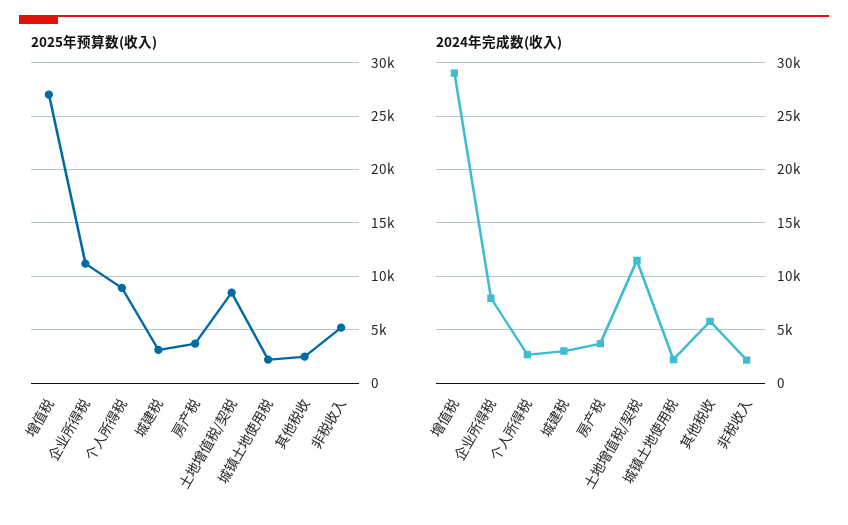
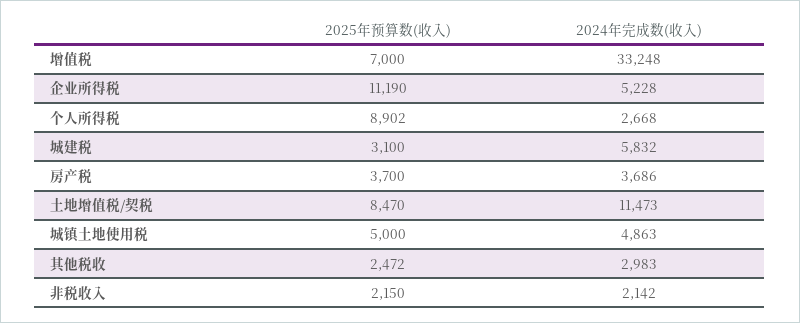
  {
    "2025年预算数(收入)": {
-     "增值税": 27000,
+     "增值税": 7000,
      "企业所得税": 11190,
      "个人所得税": 8902,
      "城建税": 3100,
      "房产税": 3700,
      "土地增值税/契税": 8470,
-     "城镇土地使用税": 2000,
+     "城镇土地使用税": 5000,
      "其他税收": 2472,
-     "非税收入": 5000
+     "非税收入": 2150
    },
    "2024年完成数(收入)": {
-     "增值税": 29000,
+     "增值税": 33248,
-     "企业所得税": 8000,
+     "企业所得税": 5228,
      "个人所得税": 2668,
-     "城建税": 3000,
+     "城建税": 5832,
      "房产税": 3686,
      "土地增值税/契税": 11473,
-     "城镇土地使用税": 2000,
+     "城镇土地使用税": 4863,
-     "其他税收": 6000,
+     "其他税收": 2983,
      "非税收入": 2142
    }
  }

